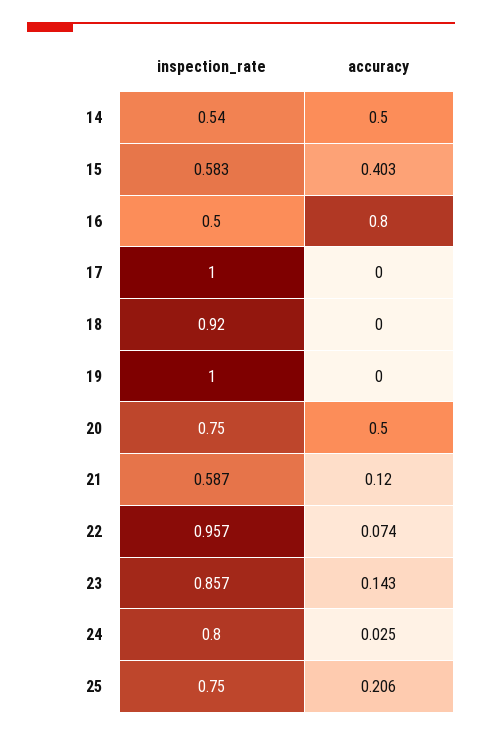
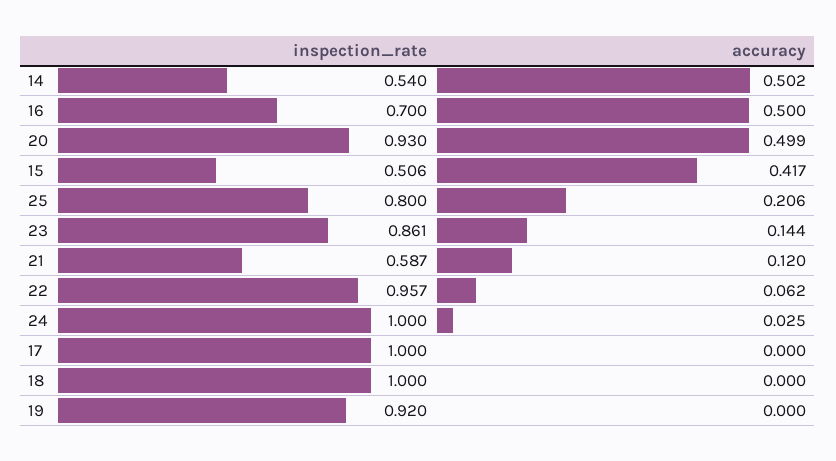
  {
    "inspection_rate": {
      "14": 0.54,
-     "15": 0.583,
+     "15": 0.506,
-     "16": 0.5,
+     "16": 0.7,
      "17": 1,
-     "18": 0.92,
+     "18": 1,
-     "19": 1,
+     "19": 0.92,
-     "20": 0.75,
+     "20": 0.93,
      "21": 0.587,
      "22": 0.957,
-     "23": 0.857,
+     "23": 0.861,
-     "24": 0.8,
+     "24": 1,
-     "25": 0.75
+     "25": 0.8
    },
    "accuracy": {
-     "14": 0.5,
+     "14": 0.502,
-     "15": 0.403,
+     "15": 0.417,
-     "16": 0.8,
+     "16": 0.5,
      "17": 0,
      "18": 0,
      "19": 0,
-     "20": 0.5,
+     "20": 0.499,
      "21": 0.12,
-     "22": 0.074,
+     "22": 0.062,
-     "23": 0.143,
+     "23": 0.144,
      "24": 0.025,
      "25": 0.206
    }
  }

